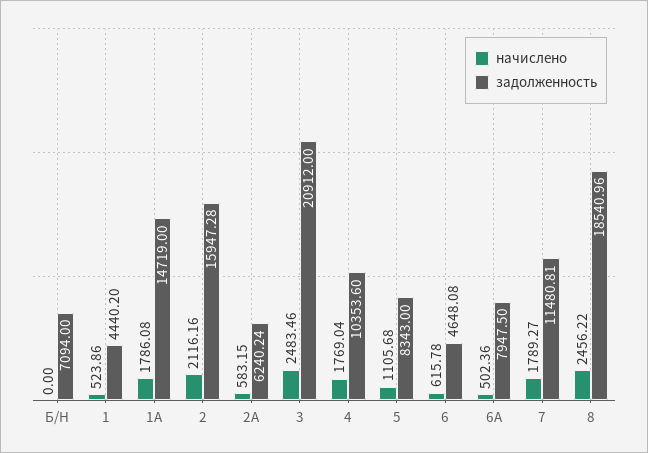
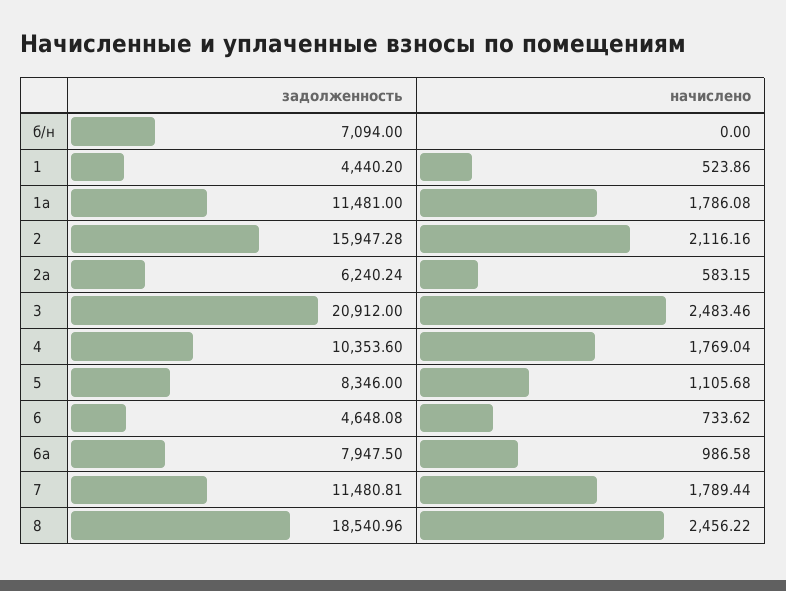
  {
    "начислено": {
      "Б/Н": 0,
      "1": 523.86,
      "1А": 1786.08,
      "2": 2116.16,
      "2А": 583.15,
      "3": 2483.46,
      "4": 1769.04,
      "5": 1105.68,
-     "6": 615.78,
+     "6": 733.62,
-     "6А": 502.36,
+     "6А": 986.58,
-     "7": 1789.27,
+     "7": 1789.44,
      "8": 2456.22
    },
    "задолженность": {
      "Б/Н": 7094,
      "1": 4440.2,
-     "1А": 14719,
+     "1А": 11481,
      "2": 15947.28,
      "2А": 6240.24,
      "3": 20912,
      "4": 10353.6,
-     "5": 8343,
+     "5": 8346,
      "6": 4648.08,
      "6А": 7947.5,
      "7": 11480.81,
      "8": 18540.96
    }
  }

